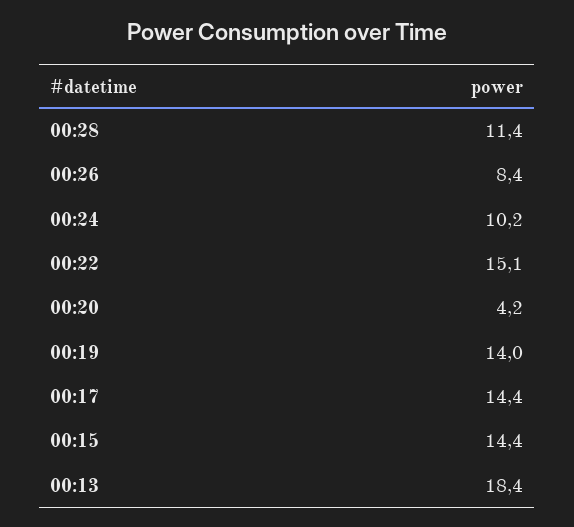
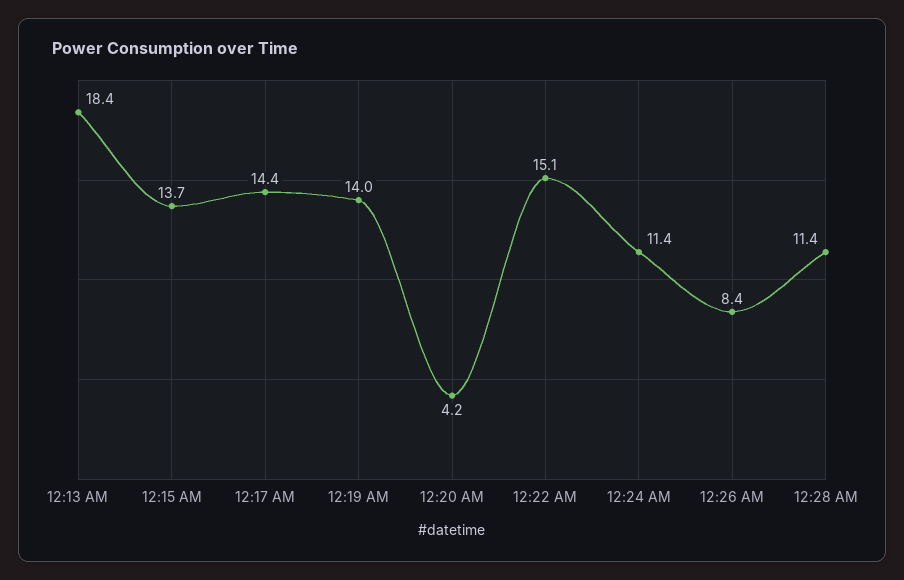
  {
    "00:28": 11.4,
    "00:26": 8.4,
-   "00:24": 10.2,
+   "00:24": 11.4,
    "00:22": 15.1,
    "00:20": 4.2,
    "00:19": 14,
    "00:17": 14.4,
-   "00:15": 14.4,
+   "00:15": 13.7,
    "00:13": 18.4
  }

